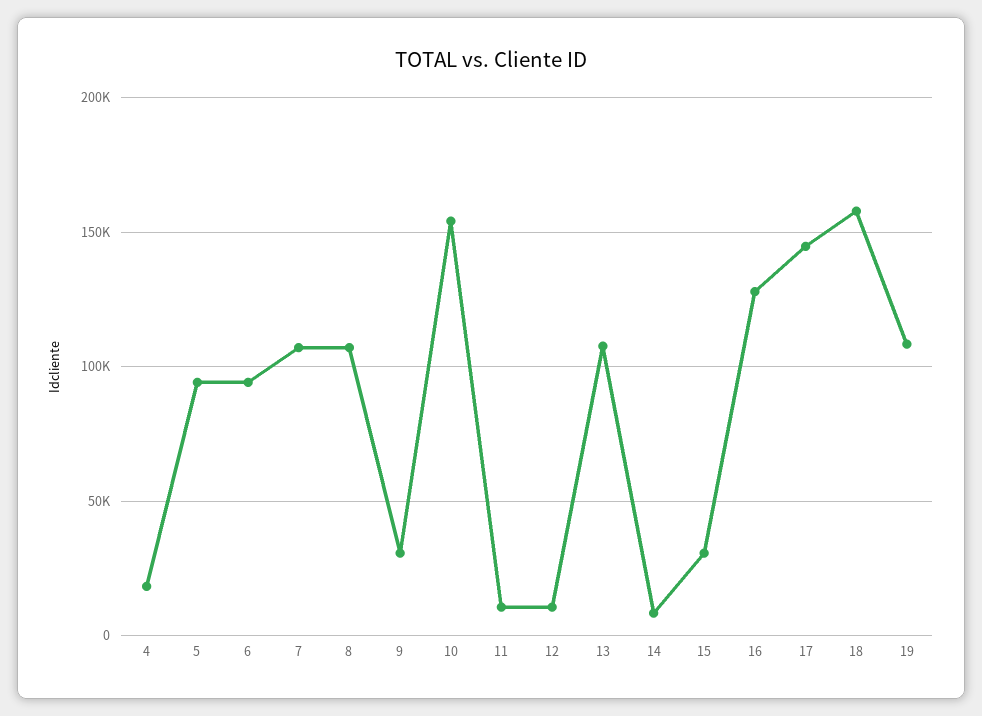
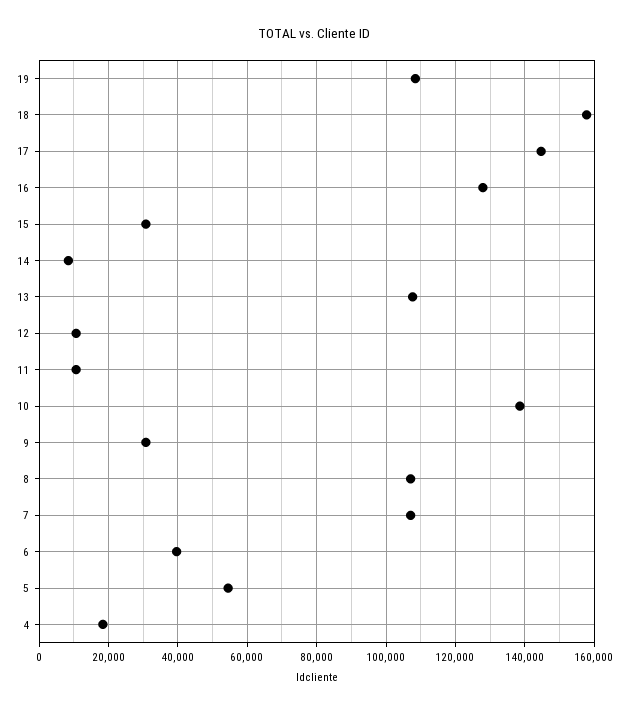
  {
    "4": 18000,
-   "5": 95000,
+   "5": 54000,
-   "6": 95000,
+   "6": 40000,
    "7": 108000,
    "8": 108000,
    "9": 30000,
-   "10": 155000,
+   "10": 138000,
    "11": 10000,
    "12": 10000,
    "13": 108000,
    "14": 8000,
    "15": 30000,
    "16": 128000,
    "17": 144000,
    "18": 158000,
    "19": 108000
  }

